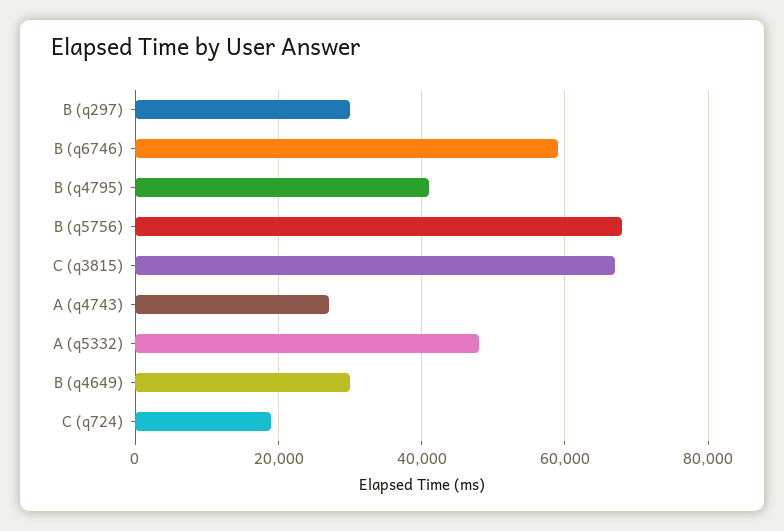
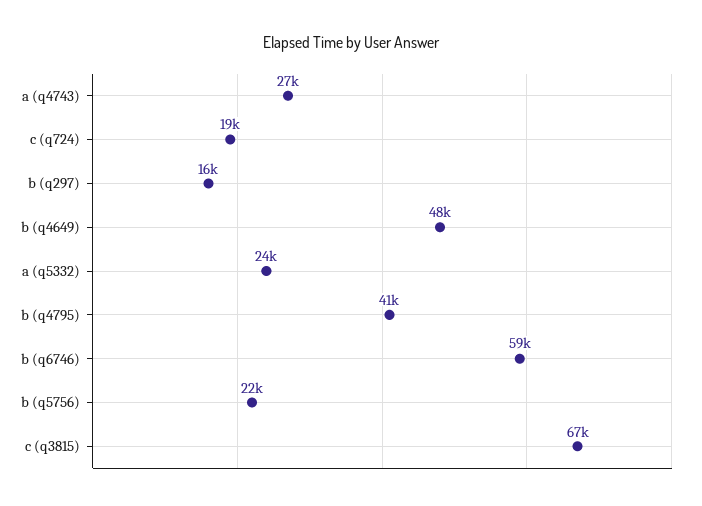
  {
-   "B (q297)": 30000,
+   "B (q297)": 16000,
    "B (q6746)": 59000,
    "B (q4795)": 41000,
-   "B (q5756)": 68000,
+   "B (q5756)": 22000,
    "C (q3815)": 67000,
    "A (q4743)": 27000,
-   "A (q5332)": 48000,
+   "A (q5332)": 24000,
-   "B (q4649)": 30000,
+   "B (q4649)": 48000,
    "C (q724)": 19000
  }

